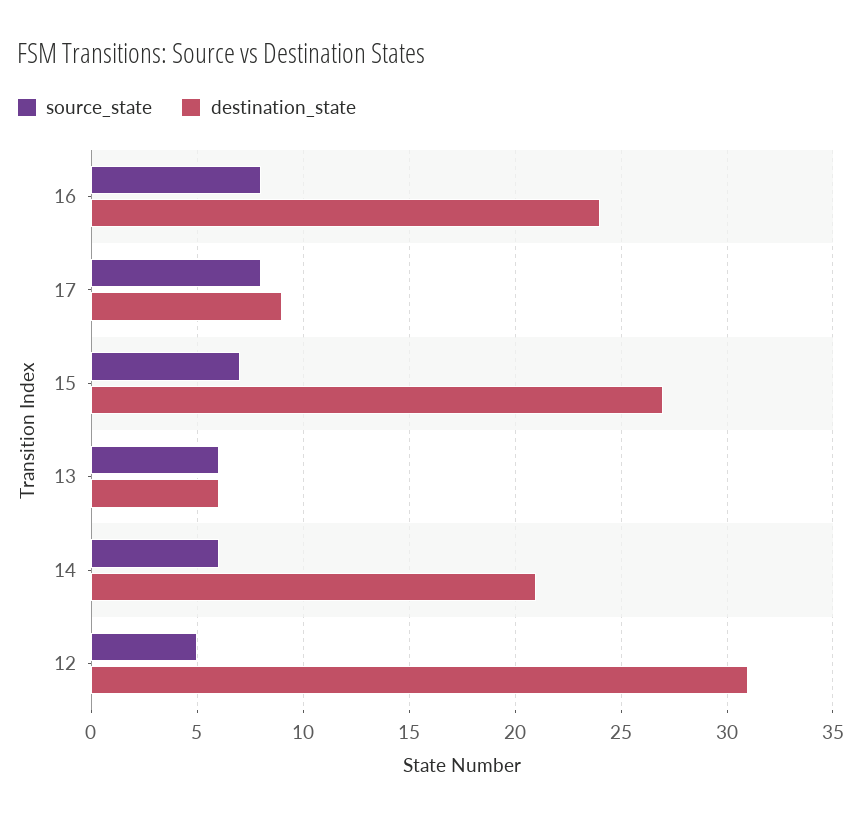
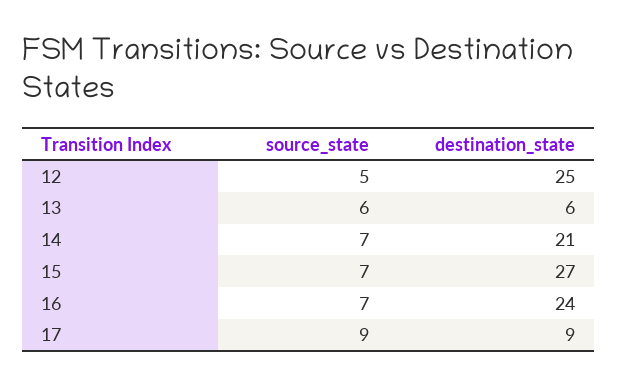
  {
    "source_state": {
-     "16": 8,
+     "16": 7,
-     "17": 8,
+     "17": 9,
      "15": 7,
      "13": 6,
-     "14": 6,
+     "14": 7,
      "12": 5
    },
    "destination_state": {
      "16": 24,
      "17": 9,
      "15": 27,
      "13": 6,
      "14": 21,
-     "12": 31
+     "12": 25
    }
  }

